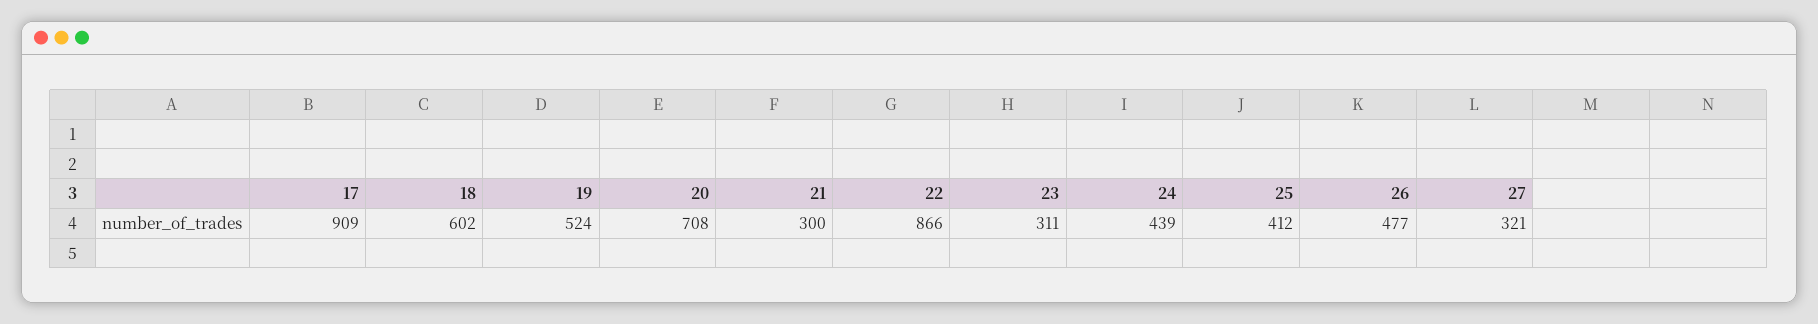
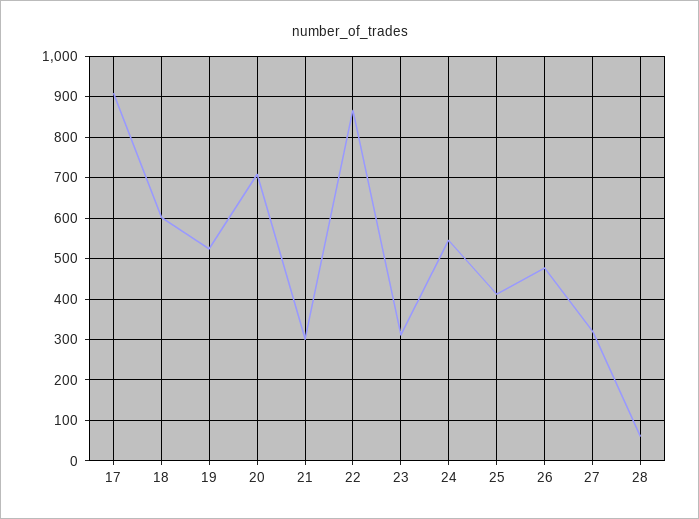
  {
    "17": 909,
    "18": 602,
    "19": 524,
    "20": 708,
    "21": 300,
    "22": 866,
    "23": 311,
-   "24": 439,
+   "24": 540,
    "25": 412,
    "26": 477,
-   "27": 321
+   "27": 321,
+   "28": 60
  }

